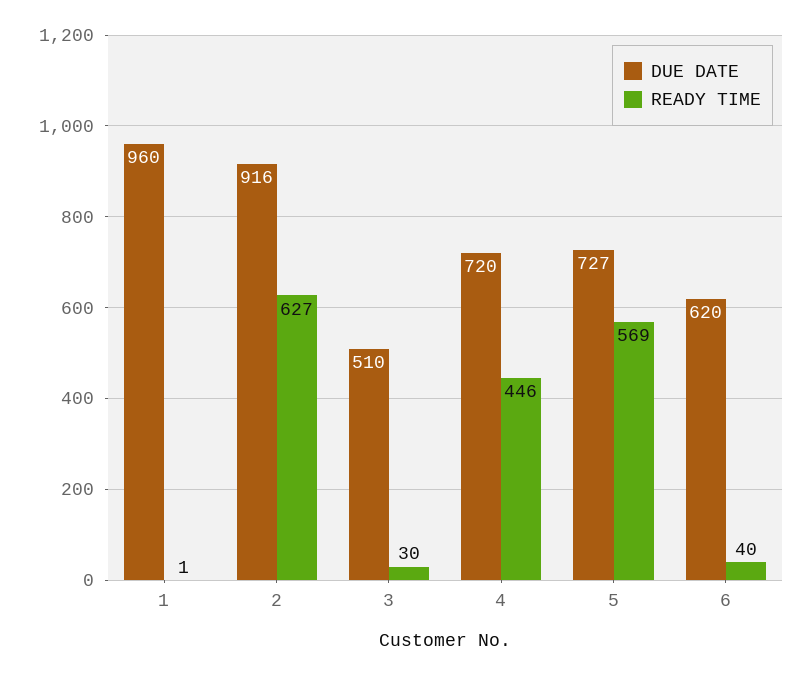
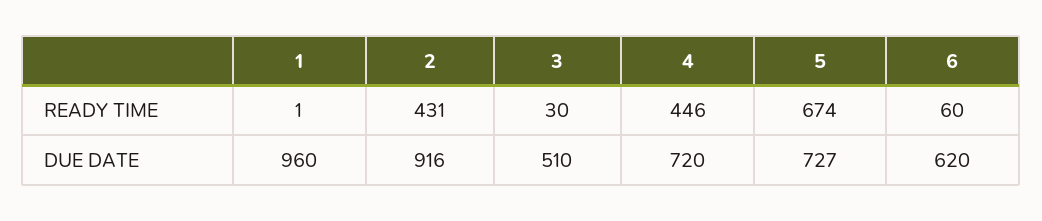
  {
    "DUE DATE": {
      "1": 960,
      "2": 916,
      "3": 510,
      "4": 720,
      "5": 727,
      "6": 620
    },
    "READY TIME": {
      "1": 1,
-     "2": 627,
+     "2": 431,
      "3": 30,
      "4": 446,
-     "5": 569,
+     "5": 674,
-     "6": 40
+     "6": 60
    }
  }

